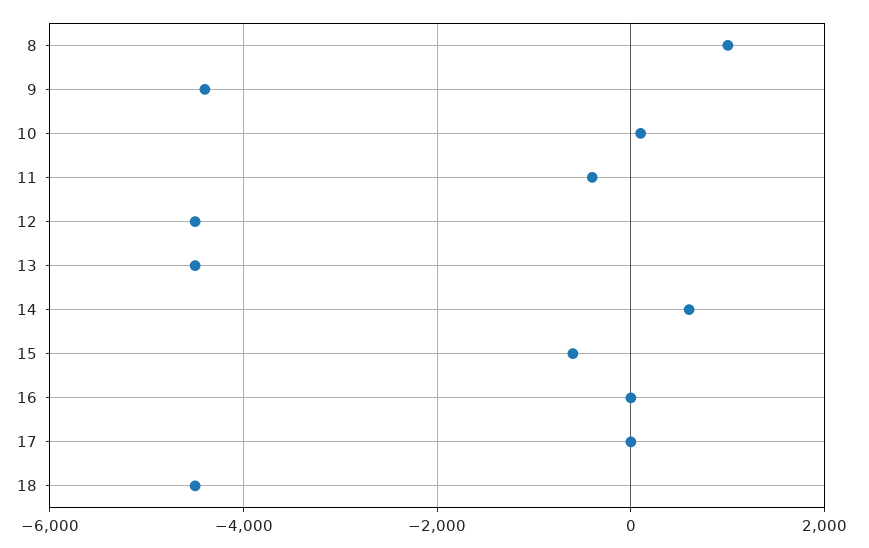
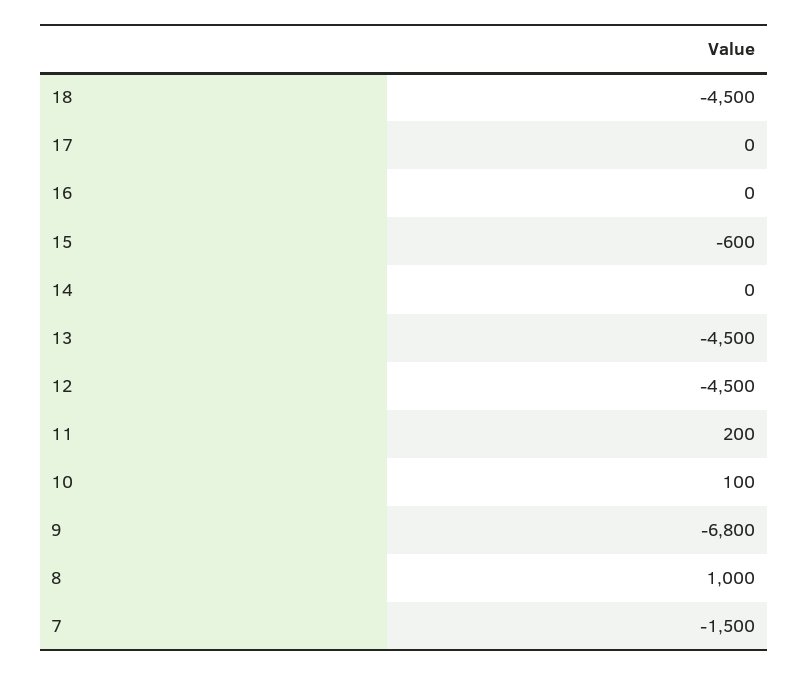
  {
    "8": 1000,
-   "9": -4400,
+   "9": -6800,
    "10": 100,
-   "11": -400,
+   "11": 200,
    "12": -4500,
    "13": -4500,
-   "14": 600,
+   "14": 0,
    "15": -600,
    "16": 0,
    "17": 0,
-   "18": -4500
+   "18": -4500,
+   "7": -1500
  }

